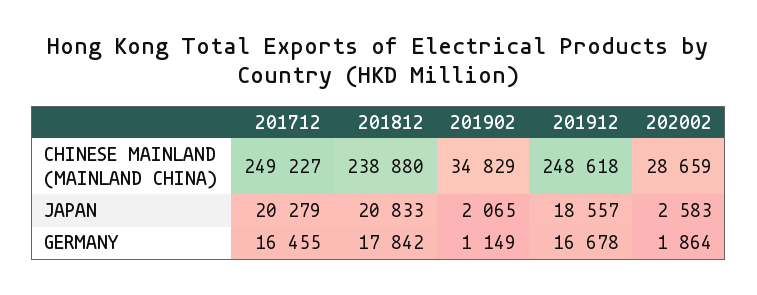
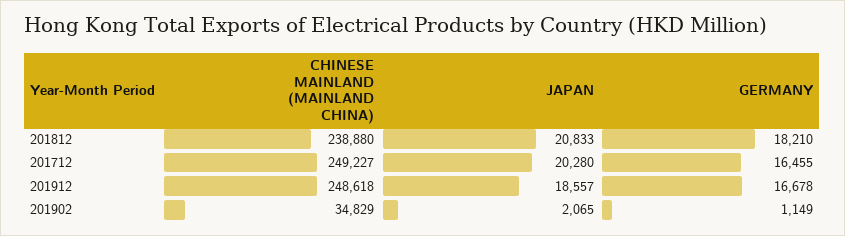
  {
    "201712": {
      "CHINESE MAINLAND (MAINLAND CHINA)": 249227,
-     "JAPAN": 20279,
+     "JAPAN": 20280,
      "GERMANY": 16455
    },
    "201812": {
      "CHINESE MAINLAND (MAINLAND CHINA)": 238880,
      "JAPAN": 20833,
-     "GERMANY": 17842
+     "GERMANY": 18210
    },
    "201902": {
      "CHINESE MAINLAND (MAINLAND CHINA)": 34829,
      "JAPAN": 2065,
      "GERMANY": 1149
    },
    "201912": {
      "CHINESE MAINLAND (MAINLAND CHINA)": 248618,
      "JAPAN": 18557,
      "GERMANY": 16678
-   },
+   }
-   "202002": {
-     "CHINESE MAINLAND (MAINLAND CHINA)": 28659,
-     "JAPAN": 2583,
-     "GERMANY": 1864
-   }
  }

